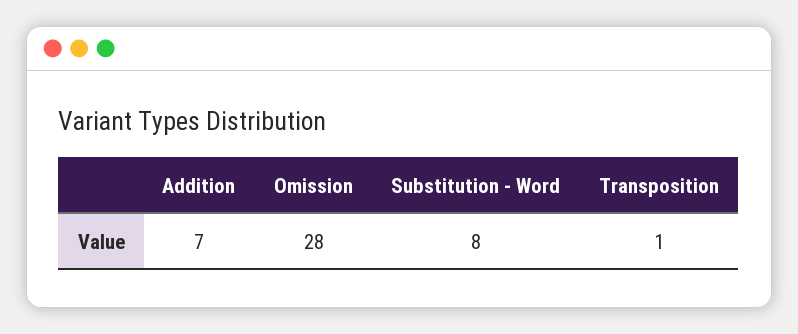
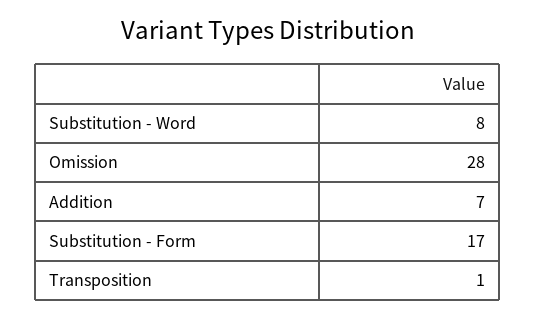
  {
    "Addition": 7,
    "Omission": 28,
    "Substitution - Word": 8,
-   "Transposition": 1
+   "Transposition": 1,
+   "Substitution - Form": 17
  }

